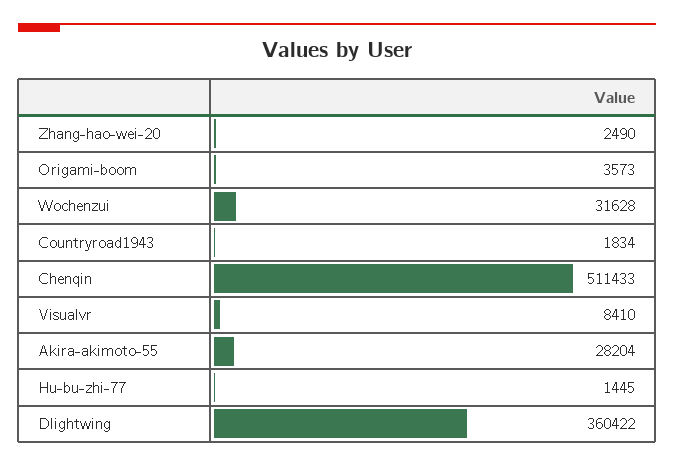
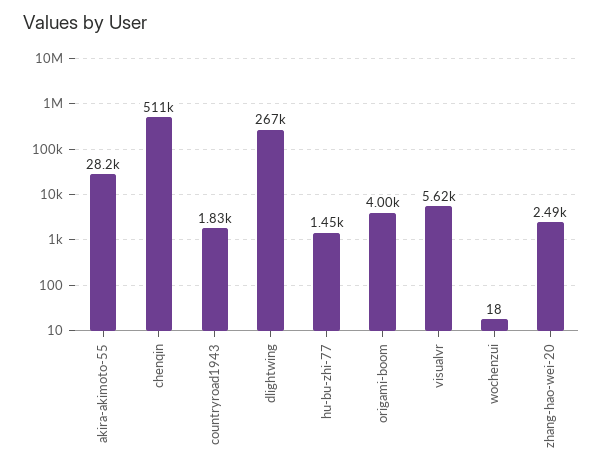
  {
    "Zhang-hao-wei-20": 2490,
-   "Origami-boom": 3573,
+   "Origami-boom": 4000,
-   "Wochenzui": 31628,
+   "Wochenzui": 18,
    "Countryroad1943": 1834,
    "Chenqin": 511433,
-   "Visualvr": 8410,
+   "Visualvr": 5620,
    "Akira-akimoto-55": 28204,
    "Hu-bu-zhi-77": 1445,
-   "Dlightwing": 360422
+   "Dlightwing": 267000
  }

